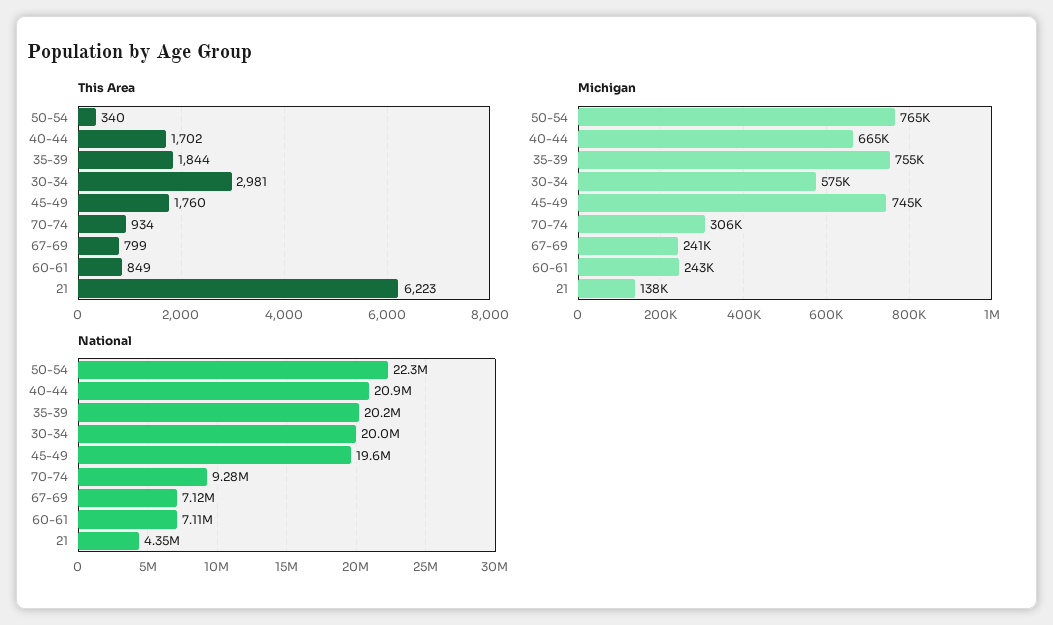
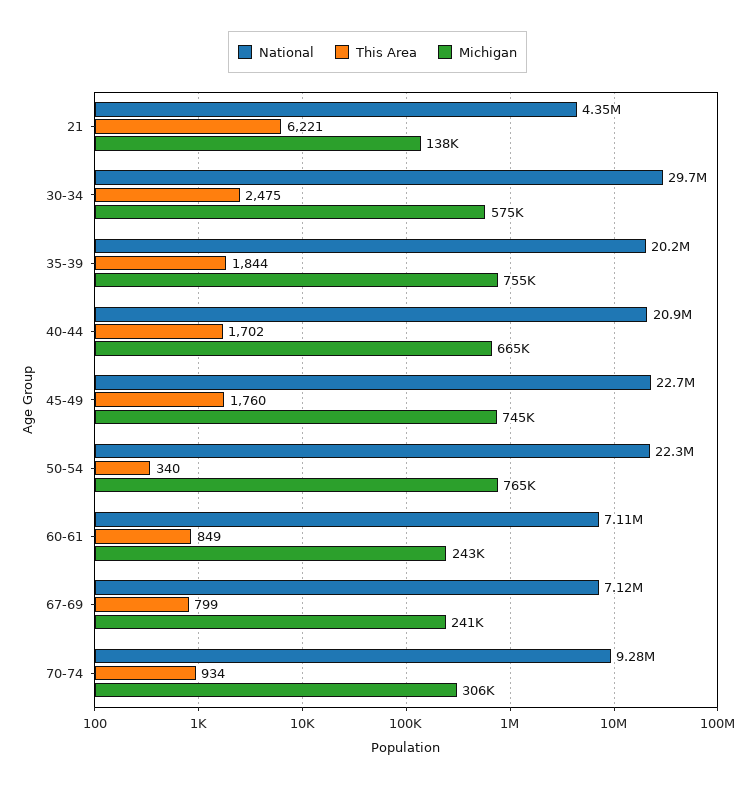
  {
    "This Area": {
      "50-54": 340,
      "40-44": 1702,
      "35-39": 1844,
-     "30-34": 2981,
+     "30-34": 2475,
      "45-49": 1760,
      "70-74": 934,
      "67-69": 799,
      "60-61": 849,
-     "21": 6223
+     "21": 6221
    },
    "Michigan": {
      "50-54": 765000,
      "40-44": 665000,
      "35-39": 755000,
      "30-34": 575000,
      "45-49": 745000,
      "70-74": 306000,
      "67-69": 241000,
      "60-61": 243000,
      "21": 138000
    },
    "National": {
      "50-54": 22300000,
      "40-44": 20900000,
      "35-39": 20200000,
-     "30-34": 20000000,
+     "30-34": 29700000,
-     "45-49": 19600000,
+     "45-49": 22700000,
      "70-74": 9280000,
      "67-69": 7120000,
      "60-61": 7110000,
      "21": 4350000
    }
  }

